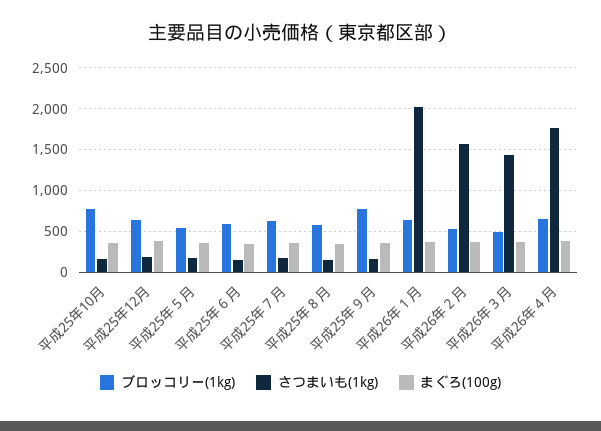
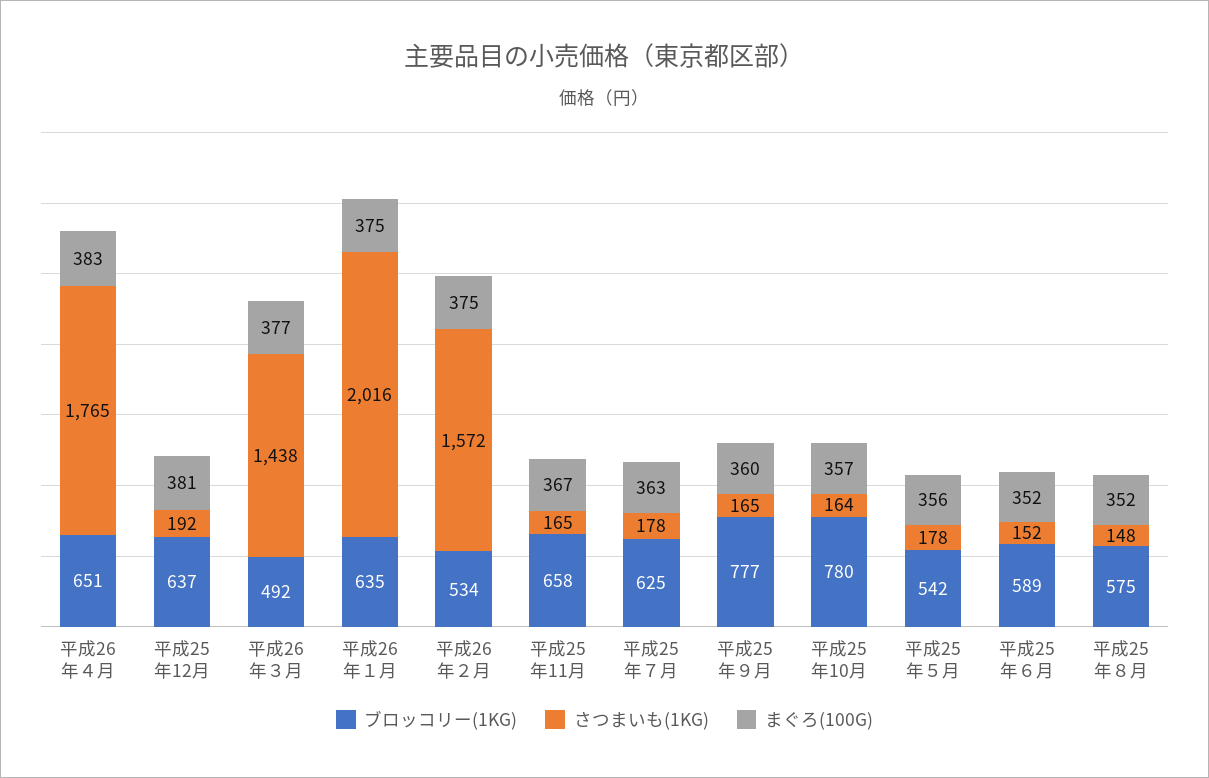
  {
    "ブロッコリー(1kg)": {
      "平成25年10月": 780,
      "平成25年12月": 637,
      "平成25年５月": 542,
      "平成25年６月": 589,
      "平成25年７月": 625,
      "平成25年８月": 575,
      "平成25年９月": 777,
      "平成26年１月": 635,
      "平成26年２月": 534,
      "平成26年３月": 492,
-     "平成26年４月": 651
+     "平成26年４月": 651,
+     "平成25年11月": 658
    },
    "さつまいも(1kg)": {
      "平成25年10月": 164,
      "平成25年12月": 192,
      "平成25年５月": 178,
      "平成25年６月": 152,
      "平成25年７月": 178,
      "平成25年８月": 148,
      "平成25年９月": 165,
      "平成26年１月": 2016,
      "平成26年２月": 1572,
      "平成26年３月": 1438,
-     "平成26年４月": 1765
+     "平成26年４月": 1765,
+     "平成25年11月": 165
    },
    "まぐろ(100g)": {
      "平成25年10月": 357,
      "平成25年12月": 381,
      "平成25年５月": 356,
      "平成25年６月": 352,
      "平成25年７月": 363,
      "平成25年８月": 352,
      "平成25年９月": 360,
      "平成26年１月": 375,
      "平成26年２月": 375,
      "平成26年３月": 377,
-     "平成26年４月": 383
+     "平成26年４月": 383,
+     "平成25年11月": 367
    }
  }

